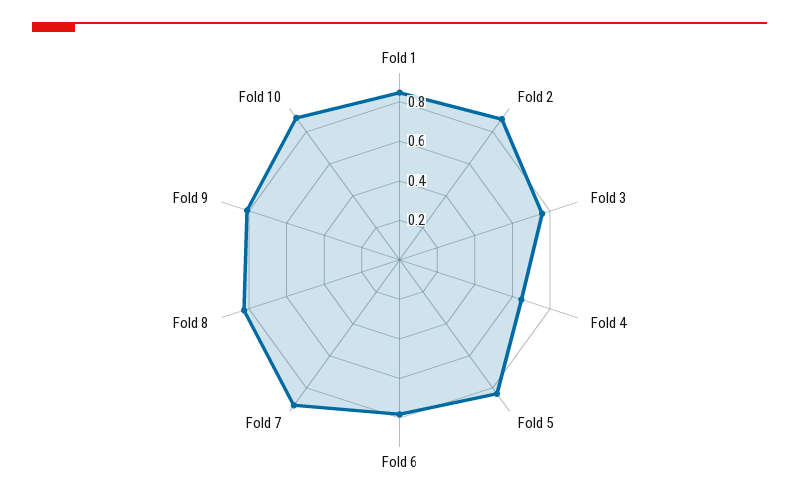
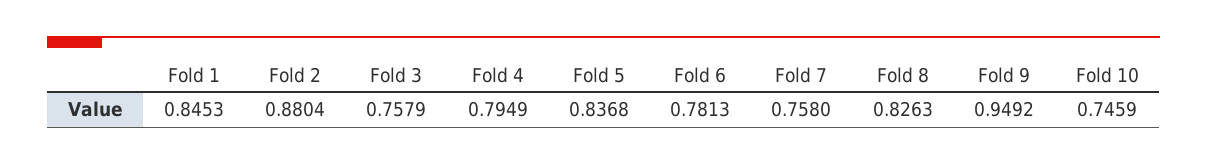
  {
    "Fold 1": 0.8453,
    "Fold 2": 0.8804,
    "Fold 3": 0.7579,
-   "Fold 4": 0.65,
+   "Fold 4": 0.7949,
    "Fold 5": 0.8368,
    "Fold 6": 0.7813,
-   "Fold 7": 0.9,
+   "Fold 7": 0.758,
    "Fold 8": 0.8263,
-   "Fold 9": 0.8,
+   "Fold 9": 0.9492,
-   "Fold 10": 0.9
+   "Fold 10": 0.7459
  }

